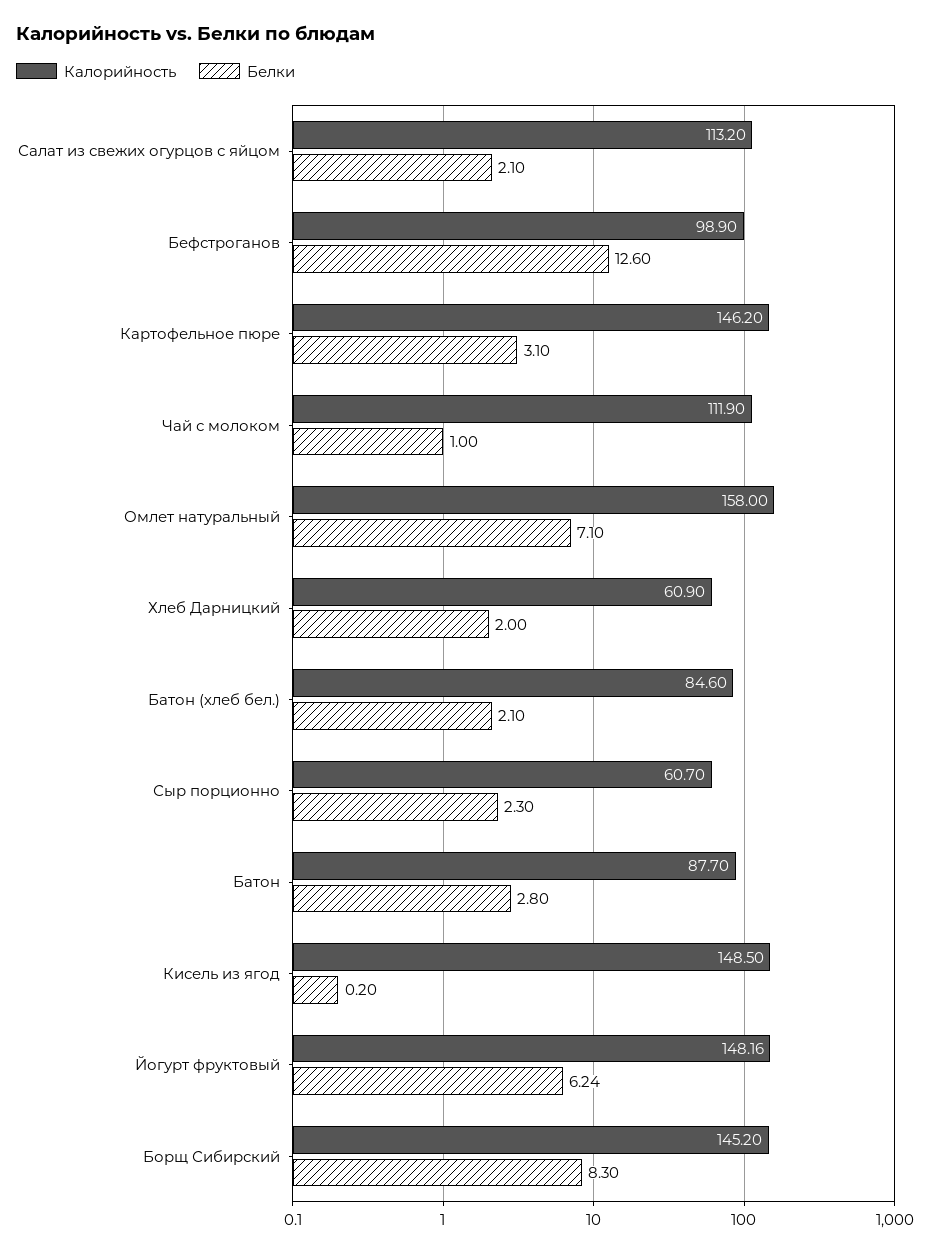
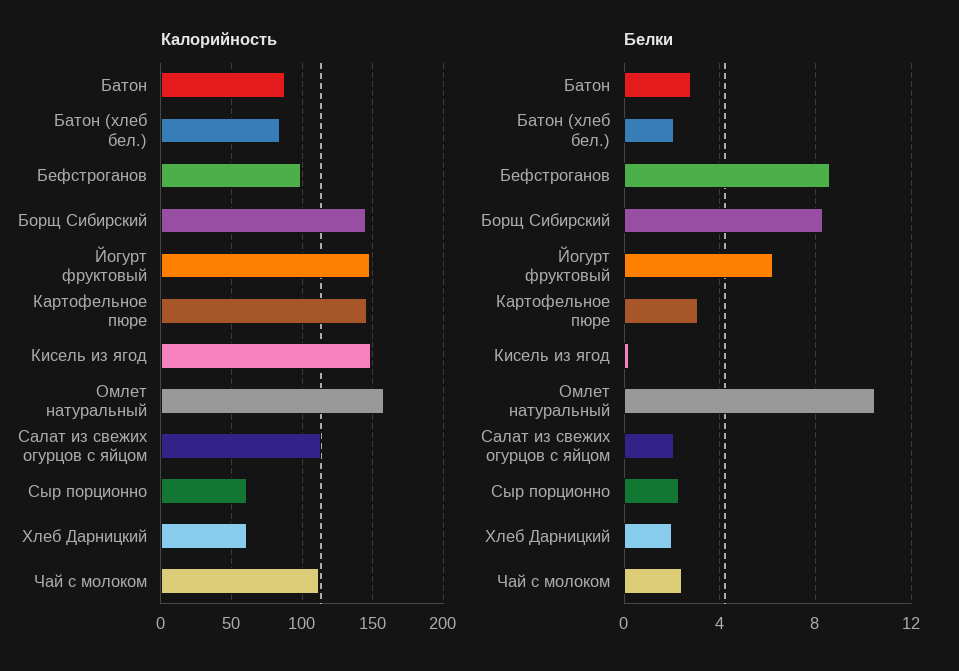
  {
    "Калорийность": {
      "Салат из свежих огурцов с яйцом": 113.2,
      "Бефстроганов": 98.9,
      "Картофельное пюре": 146.2,
      "Чай с молоком": 111.9,
      "Омлет натуральный": 158,
      "Хлеб Дарницкий": 60.9,
      "Батон (хлеб бел.)": 84.6,
      "Сыр порционно": 60.7,
      "Батон": 87.7,
      "Кисель из ягод": 148.5,
      "Йогурт фруктовый": 148.16,
      "Борщ Сибирский": 145.2
    },
    "Белки": {
      "Салат из свежих огурцов с яйцом": 2.1,
-     "Бефстроганов": 12.6,
+     "Бефстроганов": 8.5,
      "Картофельное пюре": 3.1,
-     "Чай с молоком": 1,
+     "Чай с молоком": 2.5,
-     "Омлет натуральный": 7.1,
+     "Омлет натуральный": 10.5,
      "Хлеб Дарницкий": 2,
      "Батон (хлеб бел.)": 2.1,
      "Сыр порционно": 2.3,
      "Батон": 2.8,
      "Кисель из ягод": 0.2,
      "Йогурт фруктовый": 6.24,
      "Борщ Сибирский": 8.3
    }
  }

